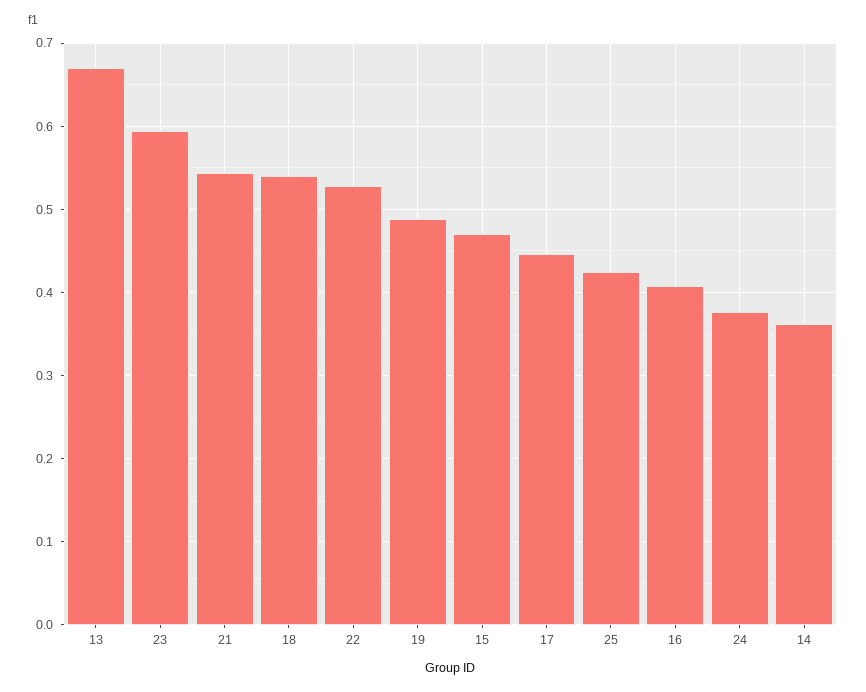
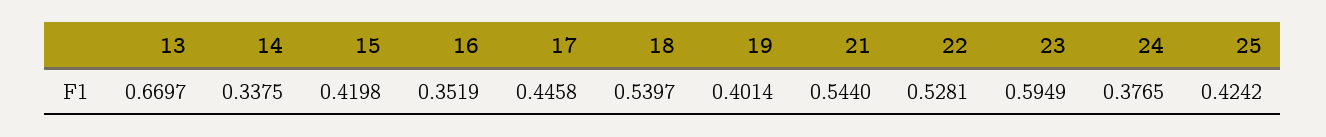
  {
    "13": 0.6697,
    "23": 0.5949,
    "21": 0.544,
    "18": 0.5397,
    "22": 0.5281,
-   "19": 0.49,
+   "19": 0.4014,
-   "15": 0.47,
+   "15": 0.4198,
    "17": 0.4458,
    "25": 0.4242,
-   "16": 0.41,
+   "16": 0.3519,
    "24": 0.3765,
-   "14": 0.36
+   "14": 0.3375
  }

